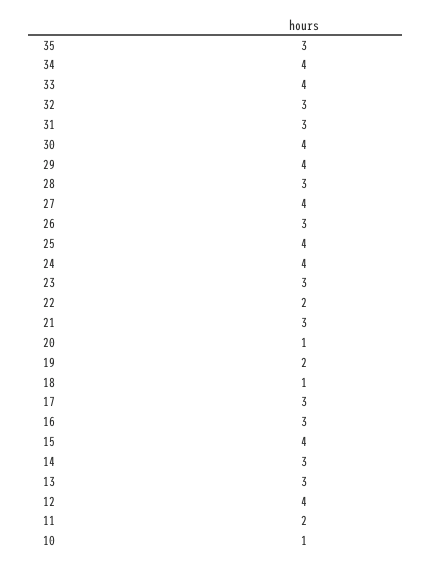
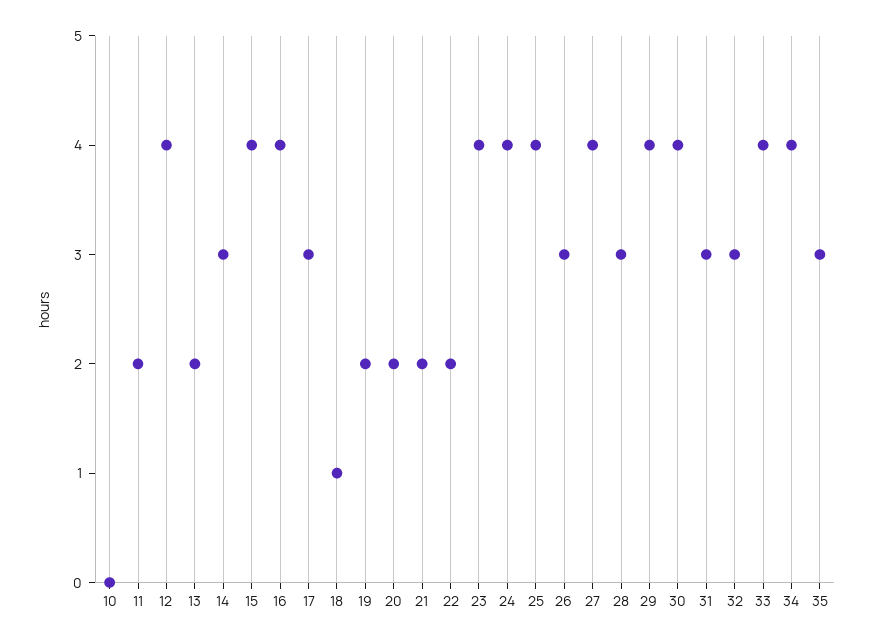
  {
    "35": 3,
    "34": 4,
    "33": 4,
    "32": 3,
    "31": 3,
    "30": 4,
    "29": 4,
    "28": 3,
    "27": 4,
    "26": 3,
    "25": 4,
    "24": 4,
-   "23": 3,
+   "23": 4,
    "22": 2,
-   "21": 3,
+   "21": 2,
-   "20": 1,
+   "20": 2,
    "19": 2,
    "18": 1,
    "17": 3,
-   "16": 3,
+   "16": 4,
    "15": 4,
    "14": 3,
-   "13": 3,
+   "13": 2,
    "12": 4,
    "11": 2,
-   "10": 1
+   "10": 0
  }

